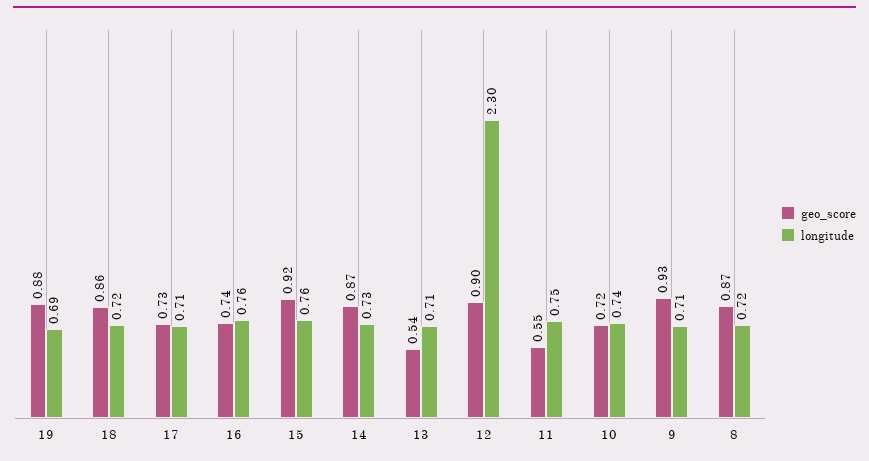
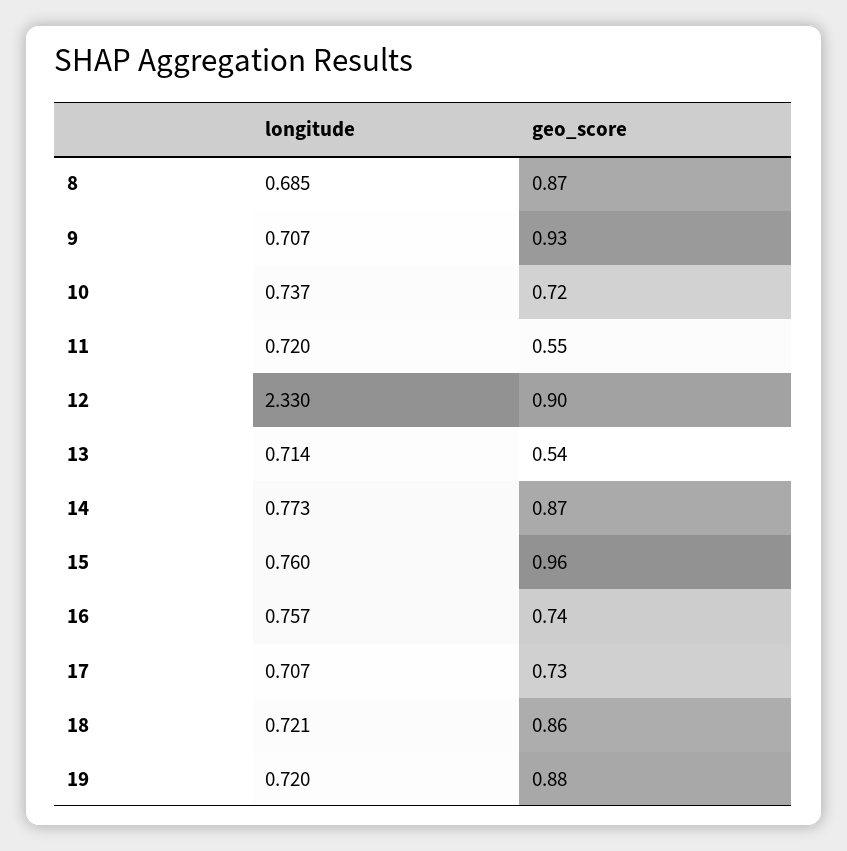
  {
    "geo_score": {
      "19": 0.88,
      "18": 0.86,
      "17": 0.73,
      "16": 0.74,
-     "15": 0.92,
+     "15": 0.96,
      "14": 0.87,
      "13": 0.54,
      "12": 0.9,
      "11": 0.55,
      "10": 0.72,
      "9": 0.93,
      "8": 0.87
    },
    "longitude": {
-     "19": 0.69,
+     "19": 0.72,
      "18": 0.721,
      "17": 0.707,
      "16": 0.757,
      "15": 0.76,
-     "14": 0.73,
+     "14": 0.773,
      "13": 0.714,
-     "12": 2.3,
+     "12": 2.33,
-     "11": 0.75,
+     "11": 0.72,
      "10": 0.737,
      "9": 0.707,
-     "8": 0.72
+     "8": 0.685
    }
  }

